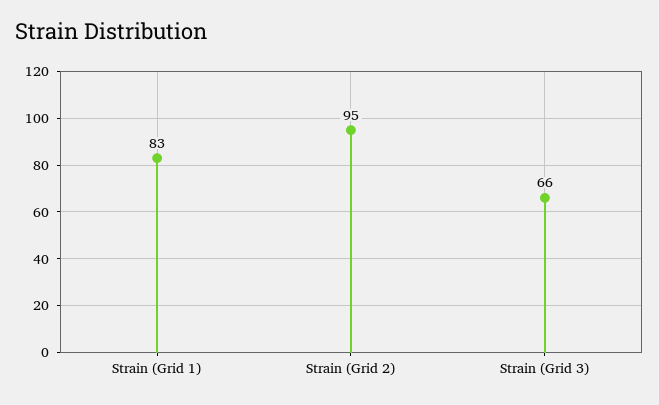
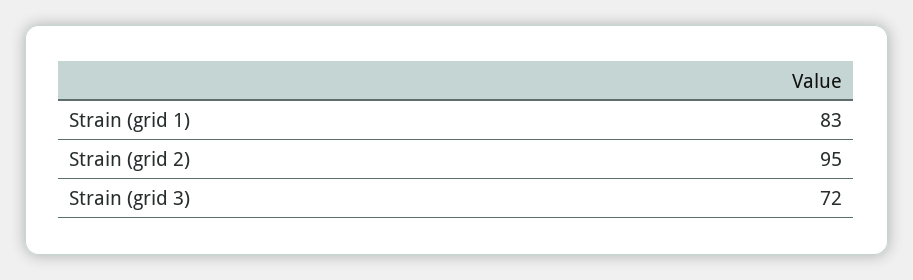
  {
    "Strain (Grid 1)": 83,
    "Strain (Grid 2)": 95,
-   "Strain (Grid 3)": 66
+   "Strain (Grid 3)": 72
  }

